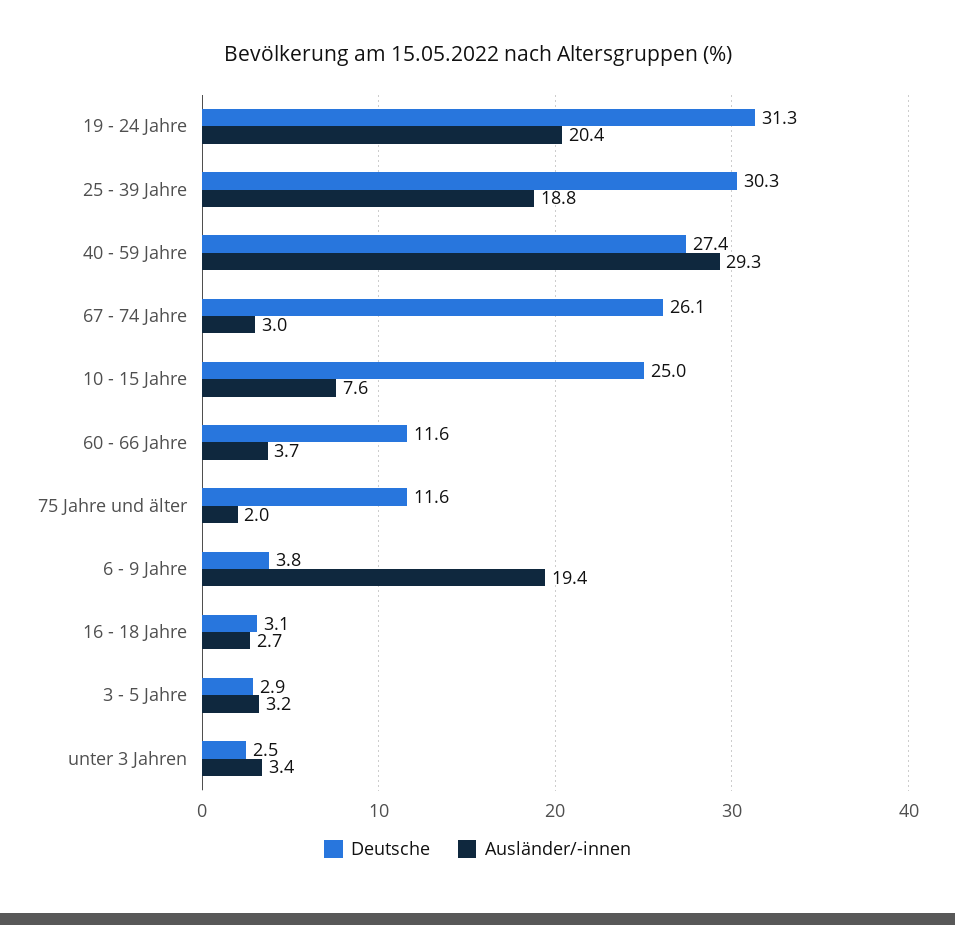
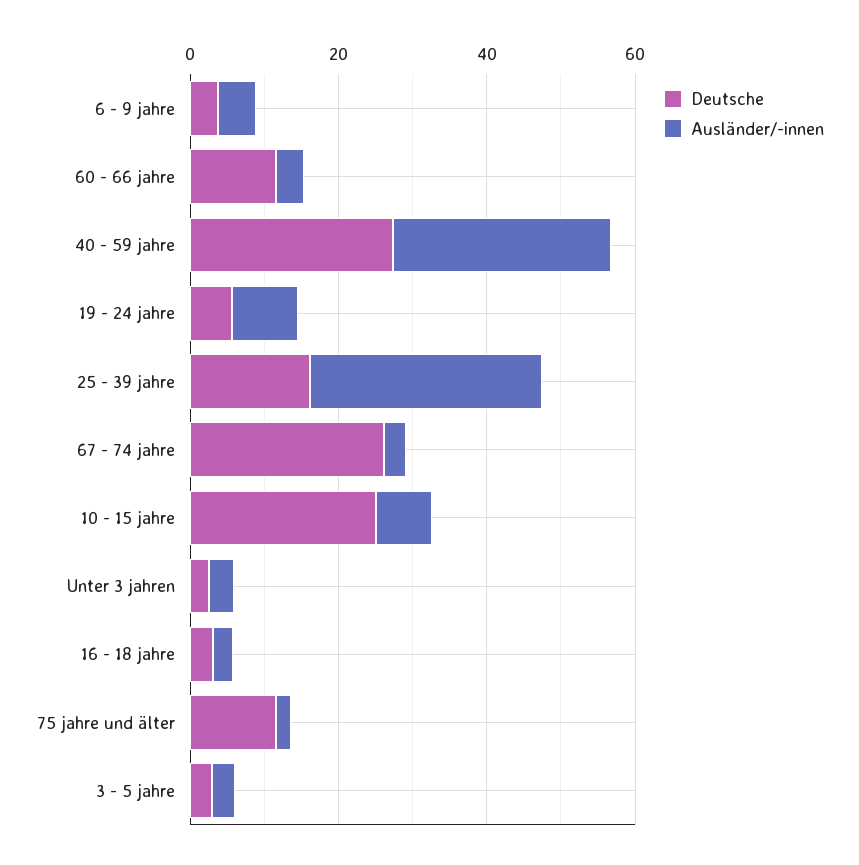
  {
    "Deutsche": {
-     "19 - 24 Jahre": 31.3,
+     "19 - 24 Jahre": 5,
-     "25 - 39 Jahre": 30.3,
+     "25 - 39 Jahre": 15,
      "40 - 59 Jahre": 27.4,
      "67 - 74 Jahre": 26.1,
      "10 - 15 Jahre": 25,
      "60 - 66 Jahre": 11.6,
      "75 Jahre und älter": 11.6,
      "6 - 9 Jahre": 3.8,
      "16 - 18 Jahre": 3.1,
      "3 - 5 Jahre": 2.9,
      "unter 3 Jahren": 2.5
    },
    "Ausländer/-innen": {
-     "19 - 24 Jahre": 20.4,
+     "19 - 24 Jahre": 10,
-     "25 - 39 Jahre": 18.8,
+     "25 - 39 Jahre": 30,
      "40 - 59 Jahre": 29.3,
      "67 - 74 Jahre": 3,
      "10 - 15 Jahre": 7.6,
      "60 - 66 Jahre": 3.7,
      "75 Jahre und älter": 2,
-     "6 - 9 Jahre": 19.4,
+     "6 - 9 Jahre": 5,
      "16 - 18 Jahre": 2.7,
      "3 - 5 Jahre": 3.2,
      "unter 3 Jahren": 3.4
    }
  }

